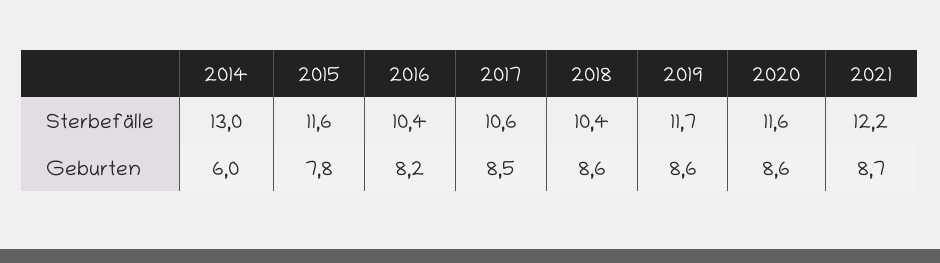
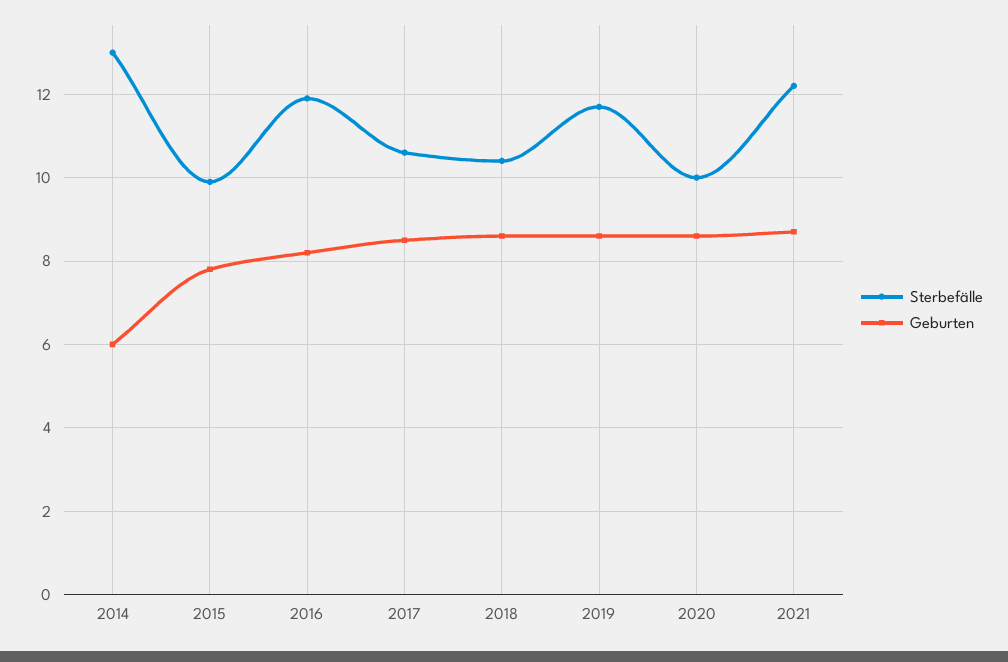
  {
    "Sterbefälle": {
      "2014": 13,
-     "2015": 11.6,
+     "2015": 10,
-     "2016": 10.4,
+     "2016": 12,
      "2017": 10.6,
      "2018": 10.4,
      "2019": 11.7,
-     "2020": 11.6,
+     "2020": 10,
      "2021": 12.2
    },
    "Geburten": {
      "2014": 6,
      "2015": 7.8,
      "2016": 8.2,
      "2017": 8.5,
      "2018": 8.6,
      "2019": 8.6,
      "2020": 8.6,
      "2021": 8.7
    }
  }

